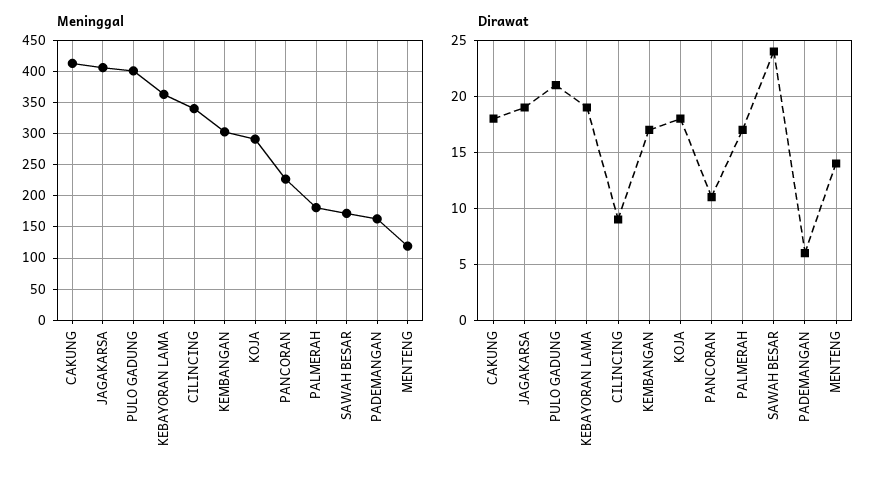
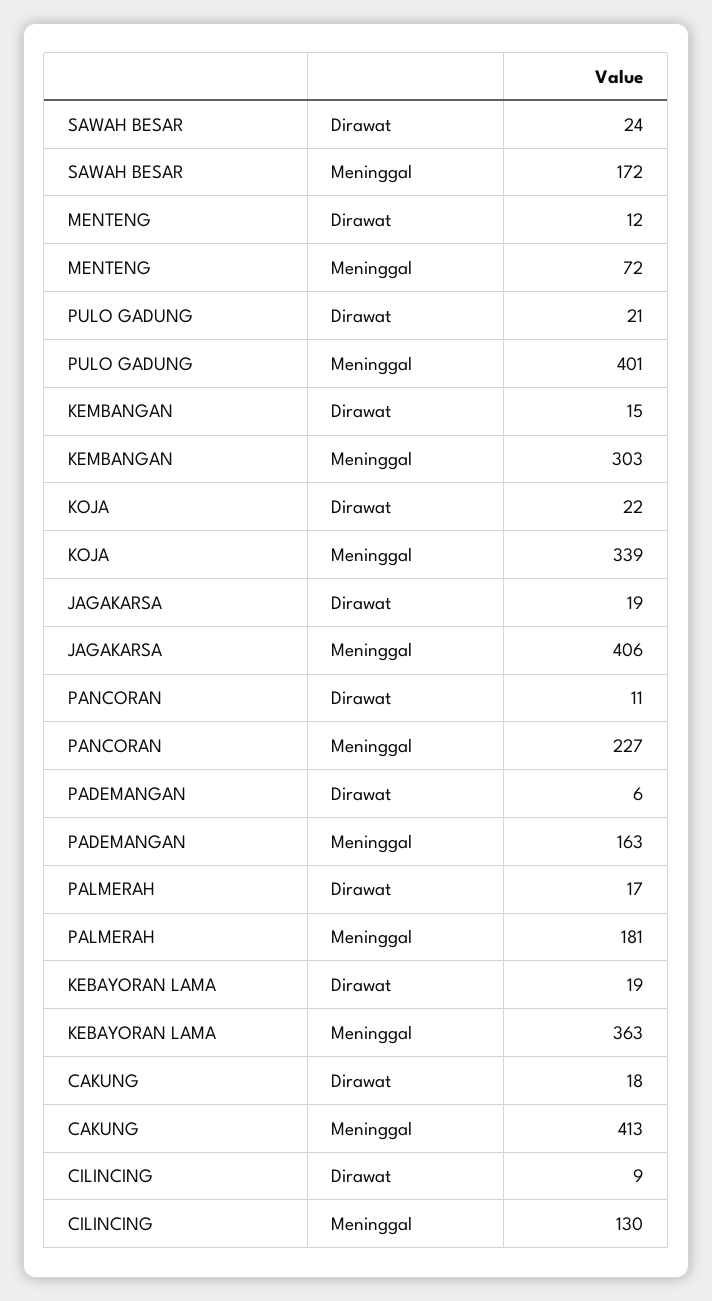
  {
    "Meninggal": {
      "CAKUNG": 413,
      "JAGAKARSA": 406,
      "PULO GADUNG": 401,
      "KEBAYORAN LAMA": 363,
-     "CILINCING": 340,
+     "CILINCING": 130,
      "KEMBANGAN": 303,
-     "KOJA": 290,
+     "KOJA": 339,
      "PANCORAN": 227,
      "PALMERAH": 181,
      "SAWAH BESAR": 172,
      "PADEMANGAN": 163,
-     "MENTENG": 120
+     "MENTENG": 72
    },
    "Dirawat": {
      "CAKUNG": 18,
      "JAGAKARSA": 19,
      "PULO GADUNG": 21,
      "KEBAYORAN LAMA": 19,
      "CILINCING": 9,
-     "KEMBANGAN": 17,
+     "KEMBANGAN": 15,
-     "KOJA": 18,
+     "KOJA": 22,
      "PANCORAN": 11,
      "PALMERAH": 17,
      "SAWAH BESAR": 24,
      "PADEMANGAN": 6,
-     "MENTENG": 14
+     "MENTENG": 12
    }
  }

